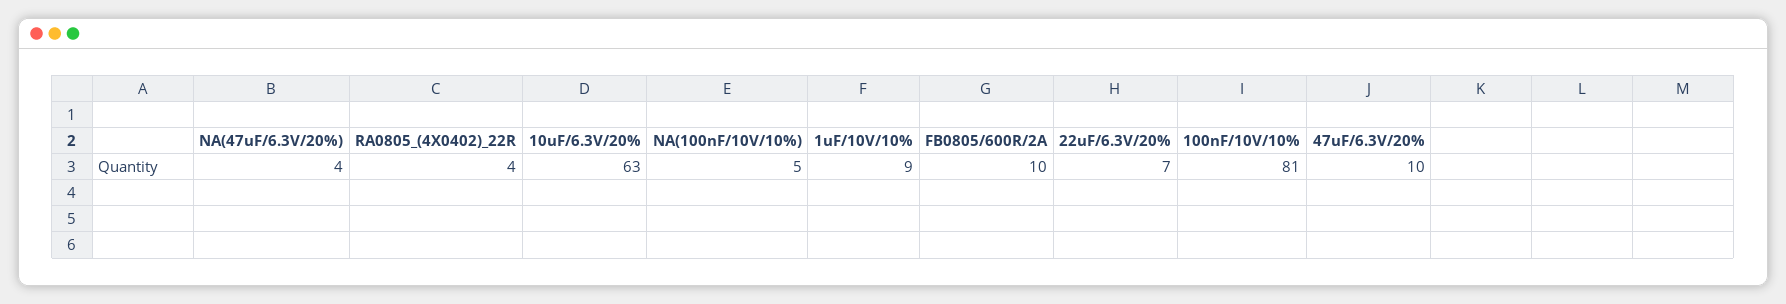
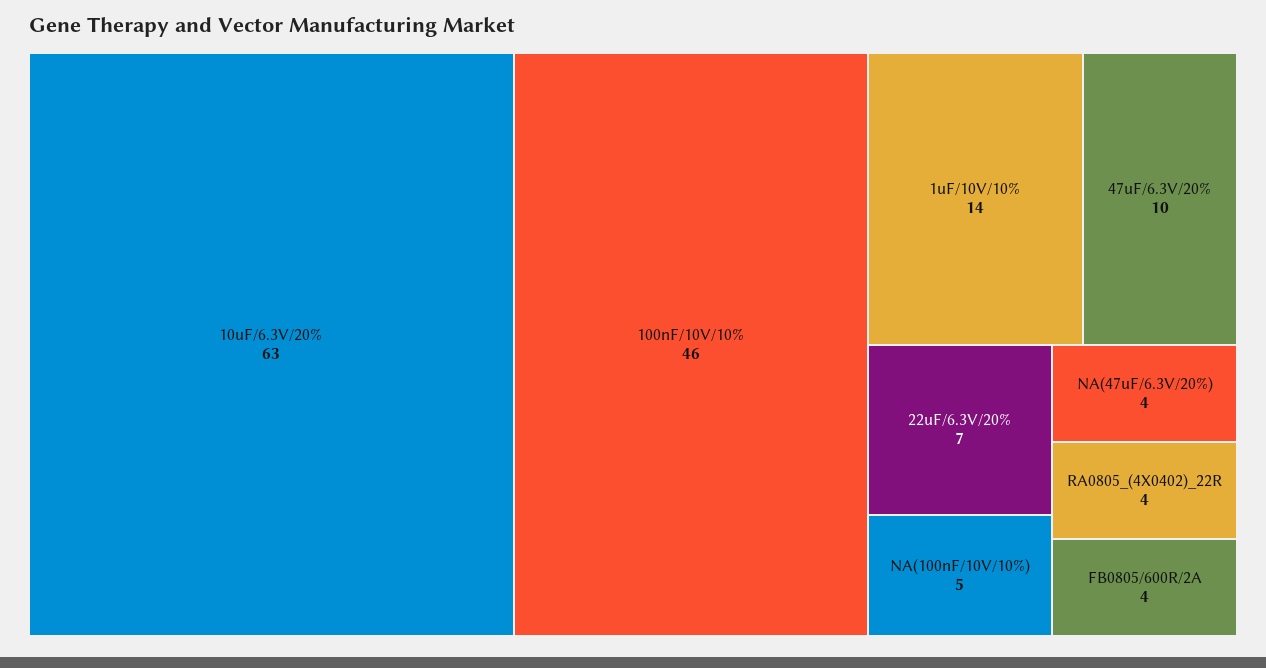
  {
    "NA(47uF/6.3V/20%)": 4,
    "RA0805_(4X0402)_22R": 4,
    "10uF/6.3V/20%": 63,
    "NA(100nF/10V/10%)": 5,
-   "1uF/10V/10%": 9,
+   "1uF/10V/10%": 14,
-   "FB0805/600R/2A": 10,
+   "FB0805/600R/2A": 4,
    "22uF/6.3V/20%": 7,
-   "100nF/10V/10%": 81,
+   "100nF/10V/10%": 46,
    "47uF/6.3V/20%": 10
  }

